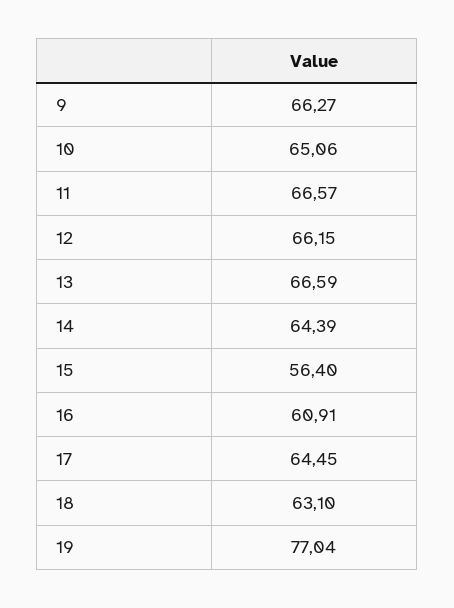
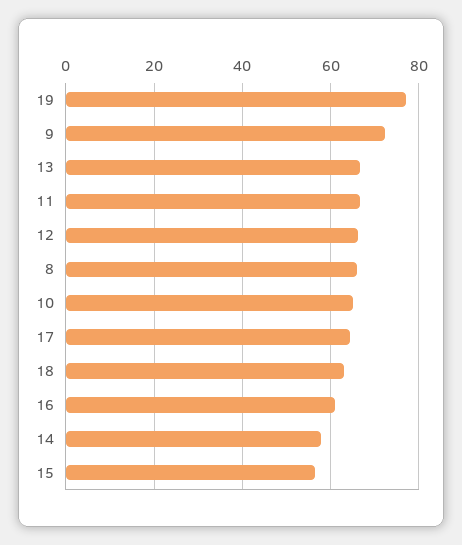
  {
-   "9": 66.27,
+   "9": 72,
    "10": 65.06,
    "11": 66.57,
    "12": 66.15,
    "13": 66.59,
-   "14": 64.39,
+   "14": 58,
    "15": 56.4,
    "16": 60.91,
    "17": 64.45,
    "18": 63.1,
-   "19": 77.04
+   "19": 77.04,
+   "8": 66
  }

